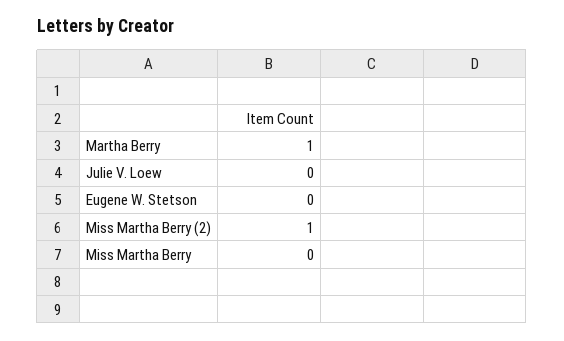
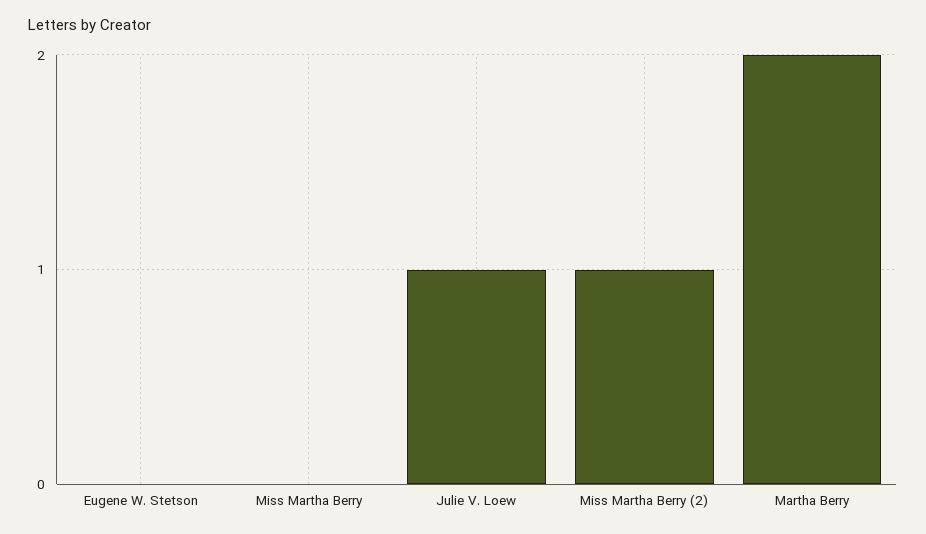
  {
-   "Martha Berry": 1,
+   "Martha Berry": 2,
-   "Julie V. Loew": 0,
+   "Julie V. Loew": 1,
    "Eugene W. Stetson": 0,
    "Miss Martha Berry (2)": 1,
    "Miss Martha Berry": 0
  }

